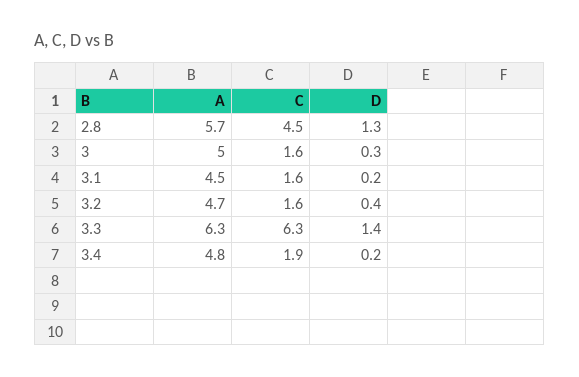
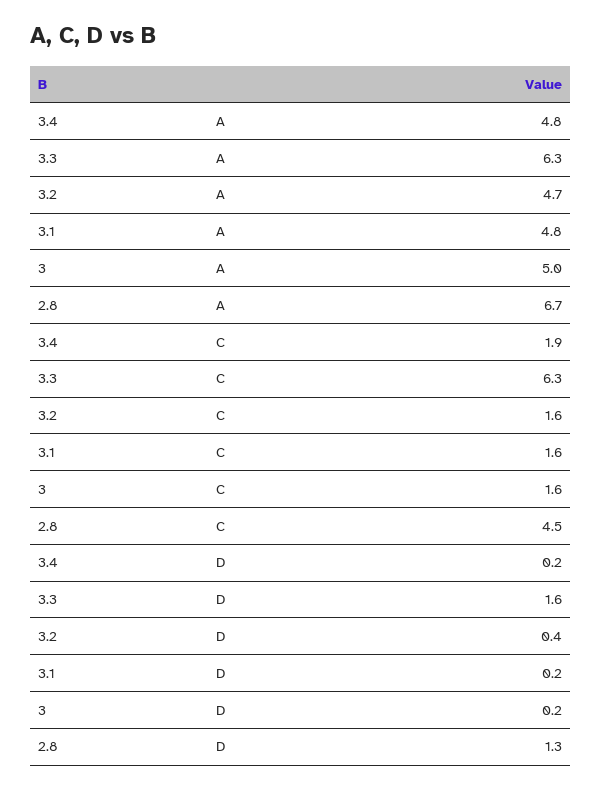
  {
    "A": {
-     "2.8": 5.7,
+     "2.8": 6.7,
      "3": 5,
-     "3.1": 4.5,
+     "3.1": 4.8,
      "3.2": 4.7,
      "3.3": 6.3,
      "3.4": 4.8
    },
    "C": {
      "2.8": 4.5,
      "3": 1.6,
      "3.1": 1.6,
      "3.2": 1.6,
      "3.3": 6.3,
      "3.4": 1.9
    },
    "D": {
      "2.8": 1.3,
-     "3": 0.3,
+     "3": 0.2,
      "3.1": 0.2,
      "3.2": 0.4,
-     "3.3": 1.4,
+     "3.3": 1.6,
      "3.4": 0.2
    }
  }

